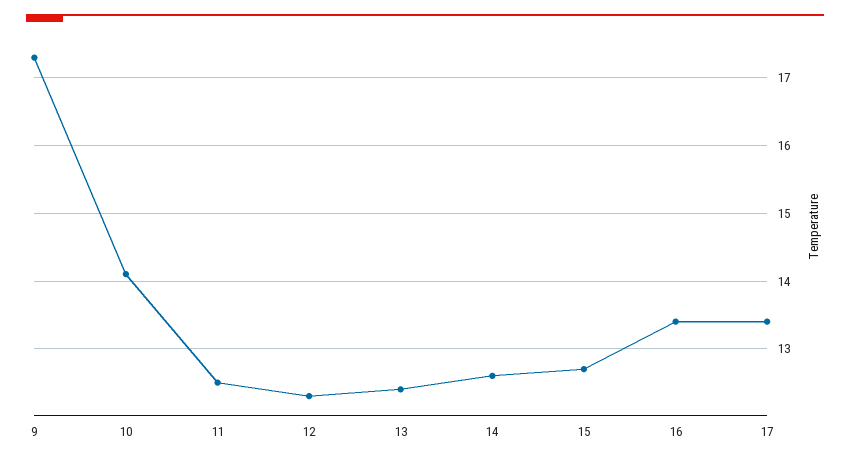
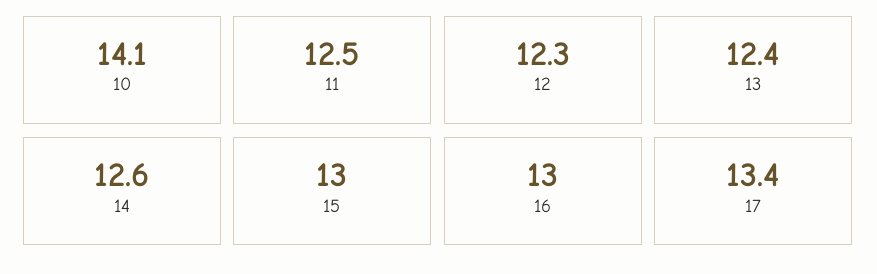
  {
-   "9": 17.3,
    "10": 14.1,
    "11": 12.5,
    "12": 12.3,
    "13": 12.4,
    "14": 12.6,
-   "15": 12.7,
+   "15": 13,
-   "16": 13.4,
+   "16": 13,
    "17": 13.4
  }

